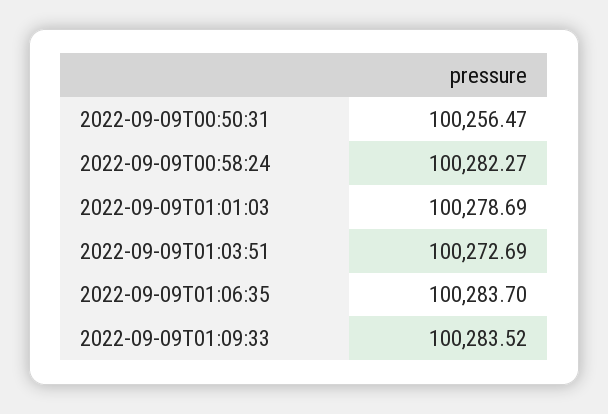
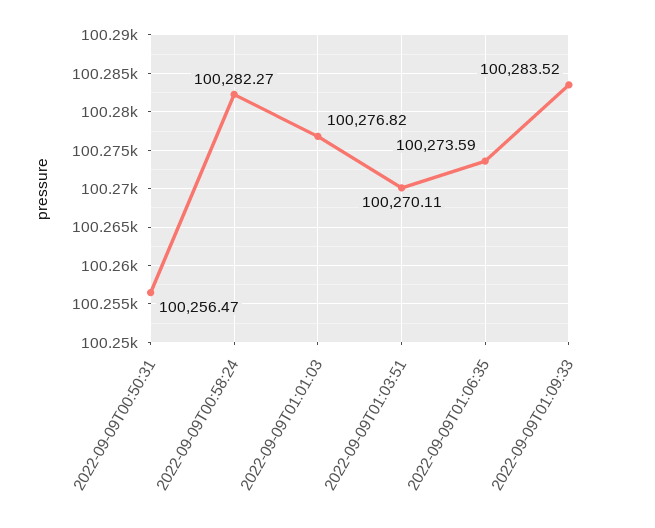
  {
    "2022-09-09T00:50:31": 100256.47,
    "2022-09-09T00:58:24": 100282.27,
-   "2022-09-09T01:01:03": 100278.69,
+   "2022-09-09T01:01:03": 100276.82,
-   "2022-09-09T01:03:51": 100272.69,
+   "2022-09-09T01:03:51": 100270.11,
-   "2022-09-09T01:06:35": 100283.7,
+   "2022-09-09T01:06:35": 100273.59,
    "2022-09-09T01:09:33": 100283.52
  }

